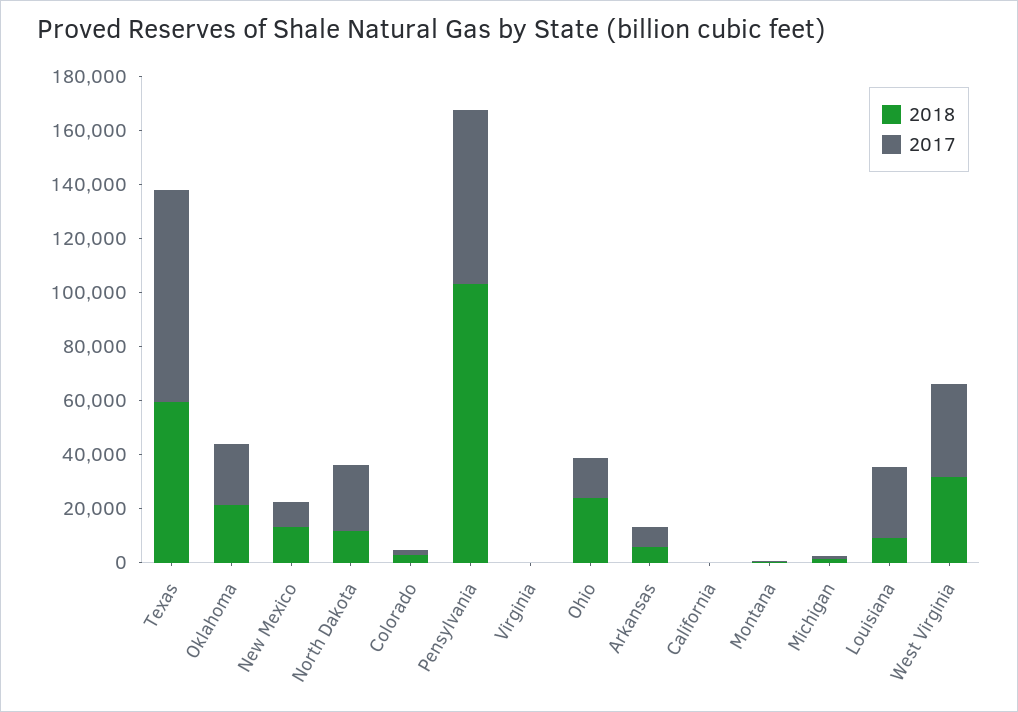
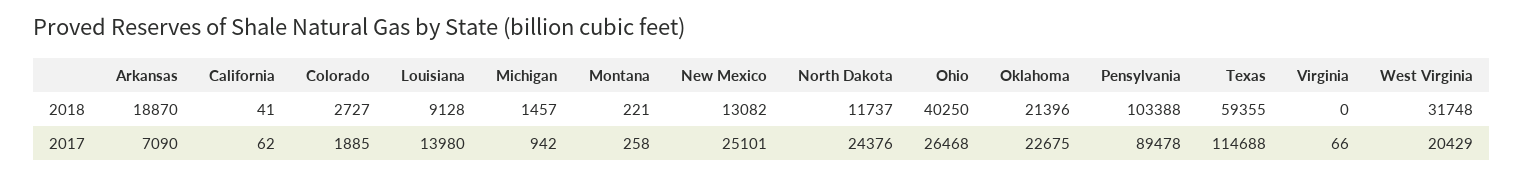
  {
    "2018": {
      "Texas": 59355,
      "Oklahoma": 21396,
      "New Mexico": 13082,
      "North Dakota": 11737,
      "Colorado": 2727,
      "Pensylvania": 103388,
      "Virginia": 0,
-     "Ohio": 25000,
+     "Ohio": 40250,
-     "Arkansas": 5000,
+     "Arkansas": 18870,
      "California": 41,
      "Montana": 221,
      "Michigan": 1457,
      "Louisiana": 9128,
      "West Virginia": 31748
    },
    "2017": {
-     "Texas": 80000,
+     "Texas": 114688,
      "Oklahoma": 22675,
-     "New Mexico": 10000,
+     "New Mexico": 25101,
      "North Dakota": 24376,
      "Colorado": 1885,
-     "Pensylvania": 65000,
+     "Pensylvania": 89478,
      "Virginia": 66,
-     "Ohio": 15000,
+     "Ohio": 26468,
      "Arkansas": 7090,
      "California": 62,
      "Montana": 258,
      "Michigan": 942,
-     "Louisiana": 25000,
+     "Louisiana": 13980,
-     "West Virginia": 35000
+     "West Virginia": 20429
    }
  }

